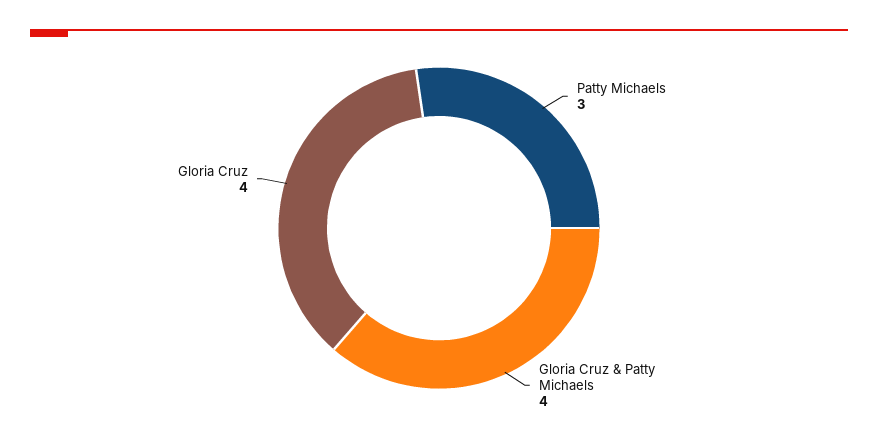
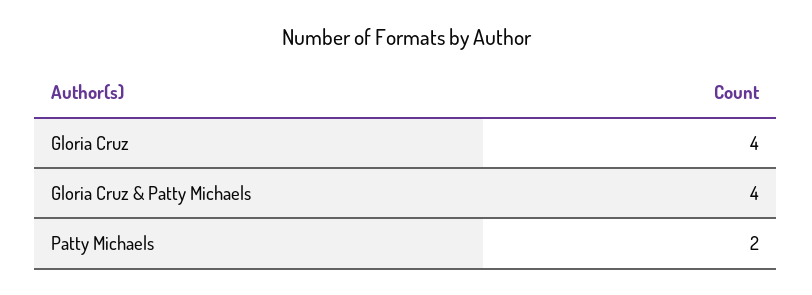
  {
-   "Patty Michaels": 3,
+   "Patty Michaels": 2,
    "Gloria Cruz & Patty Michaels": 4,
    "Gloria Cruz": 4
  }

